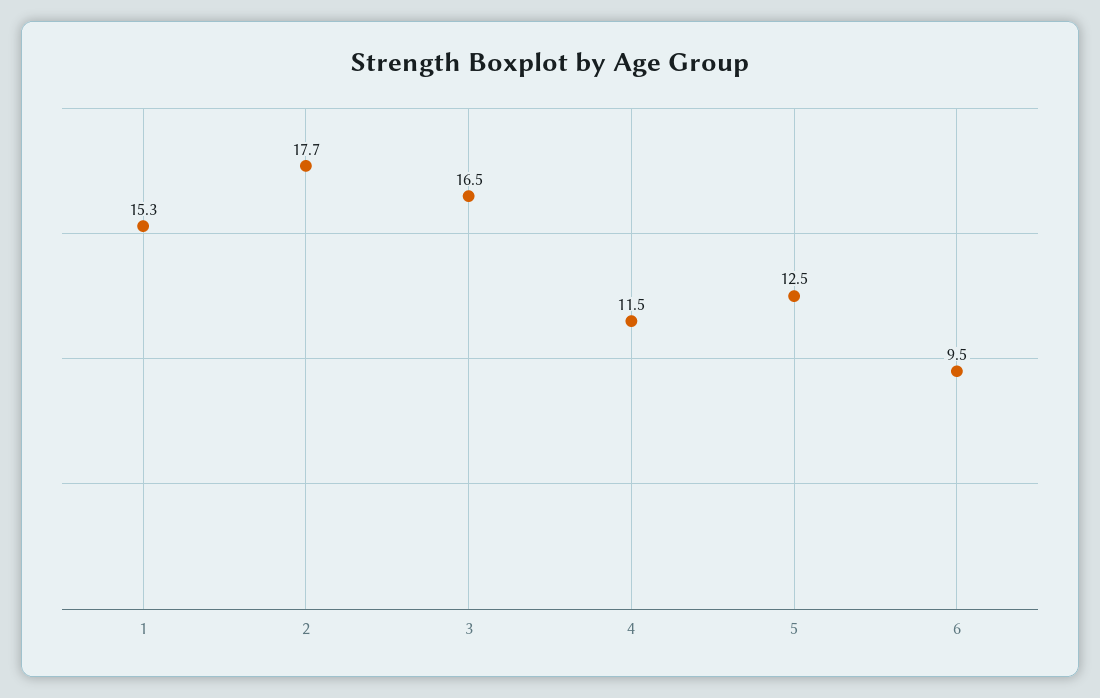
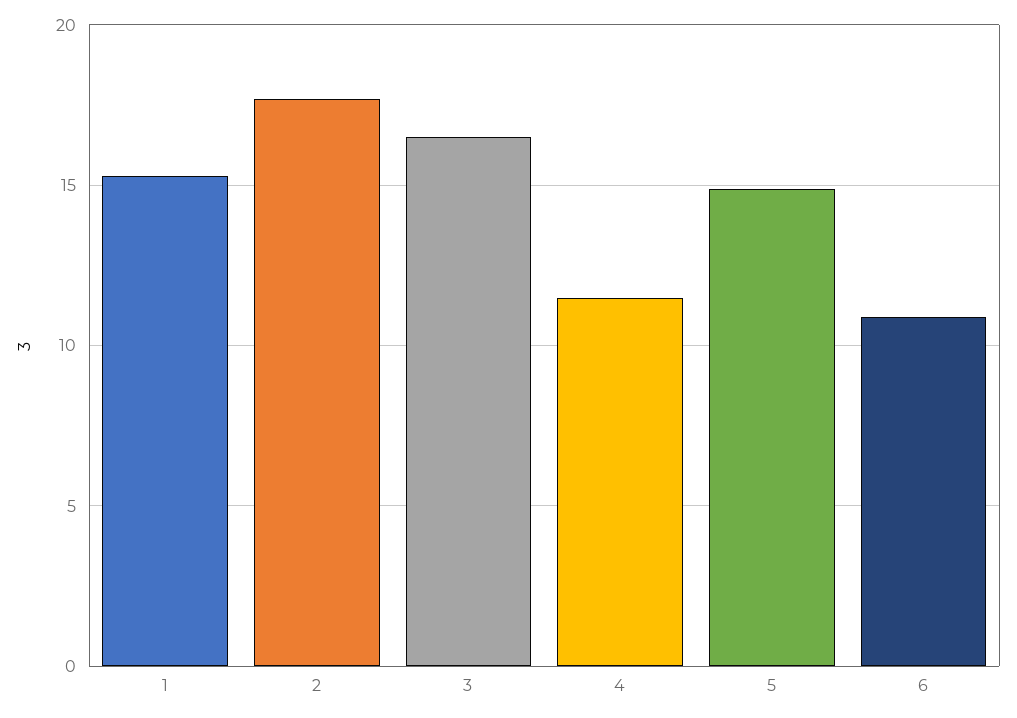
  {
    "1": 15.3,
    "2": 17.7,
    "3": 16.5,
    "4": 11.5,
-   "5": 12.5,
+   "5": 15,
-   "6": 9.5
+   "6": 11
  }

